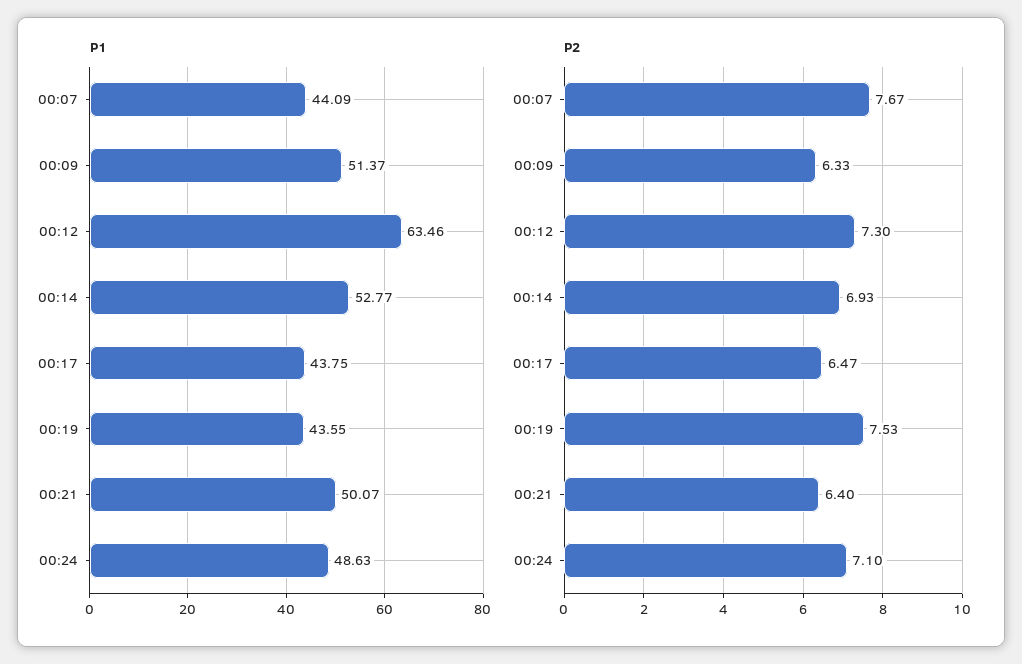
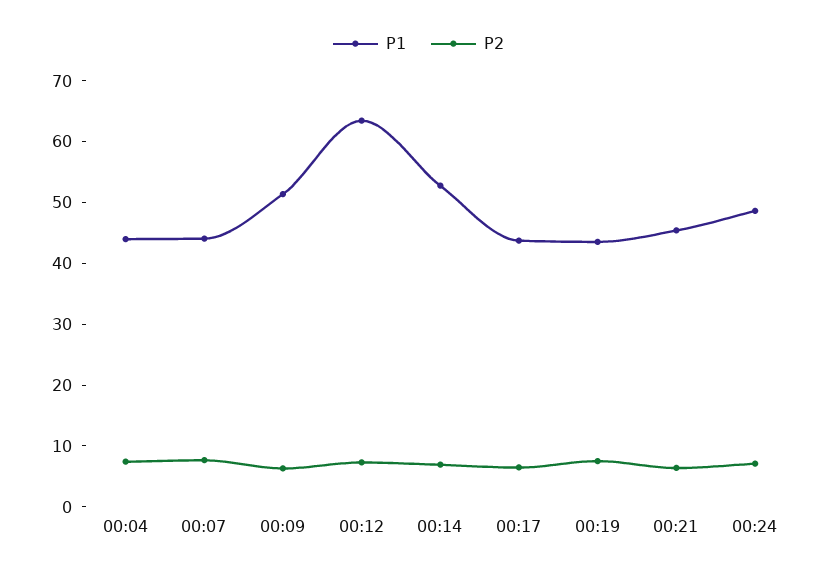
  {
    "P1": {
      "00:07": 44.09,
      "00:09": 51.37,
      "00:12": 63.46,
      "00:14": 52.77,
      "00:17": 43.75,
      "00:19": 43.55,
-     "00:21": 50.07,
+     "00:21": 46,
-     "00:24": 48.63
+     "00:24": 48.63,
+     "00:04": 44
    },
    "P2": {
      "00:07": 7.67,
      "00:09": 6.33,
      "00:12": 7.3,
      "00:14": 6.93,
      "00:17": 6.47,
      "00:19": 7.53,
      "00:21": 6.4,
-     "00:24": 7.1
+     "00:24": 7.1,
+     "00:04": 8
    }
  }

